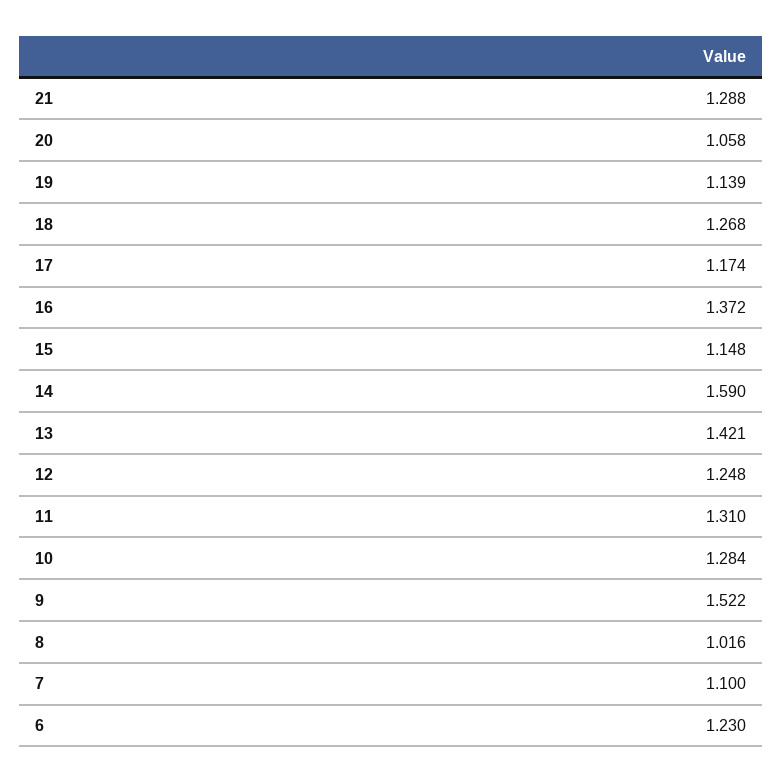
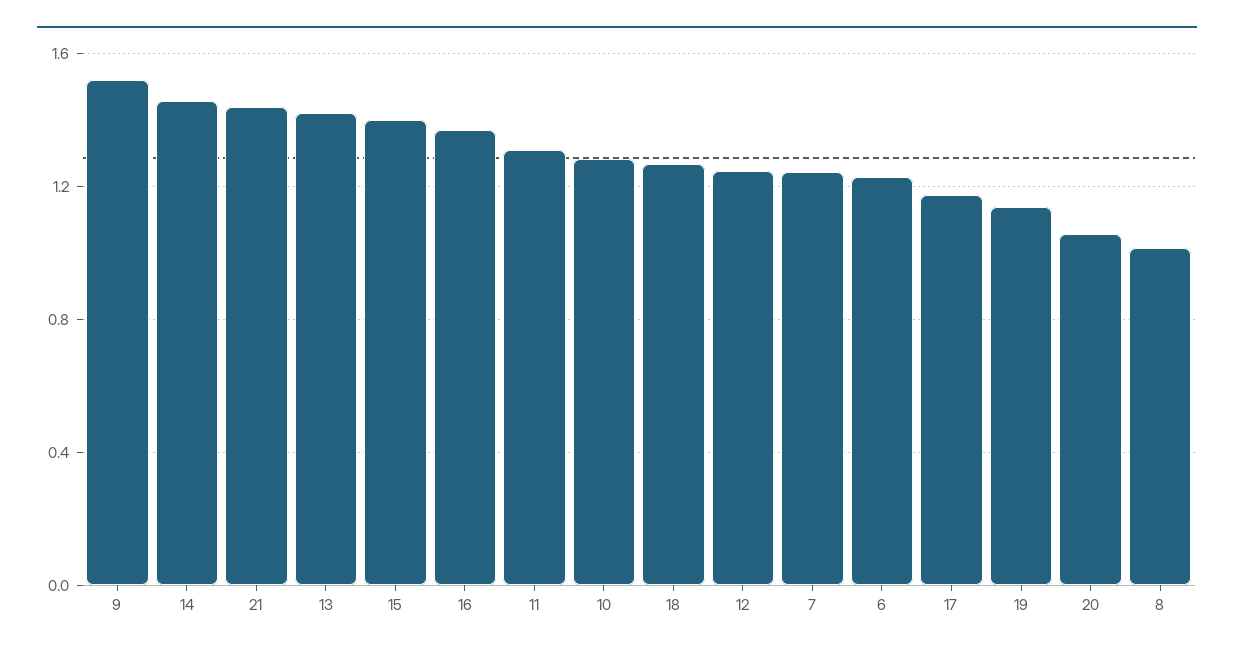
  {
-   "21": 1.288,
+   "21": 1.45,
    "20": 1.058,
    "19": 1.139,
    "18": 1.268,
    "17": 1.174,
    "16": 1.372,
-   "15": 1.148,
+   "15": 1.4,
-   "14": 1.59,
+   "14": 1.45,
    "13": 1.421,
    "12": 1.248,
    "11": 1.31,
    "10": 1.284,
    "9": 1.522,
    "8": 1.016,
-   "7": 1.1,
+   "7": 1.25,
    "6": 1.23
  }

